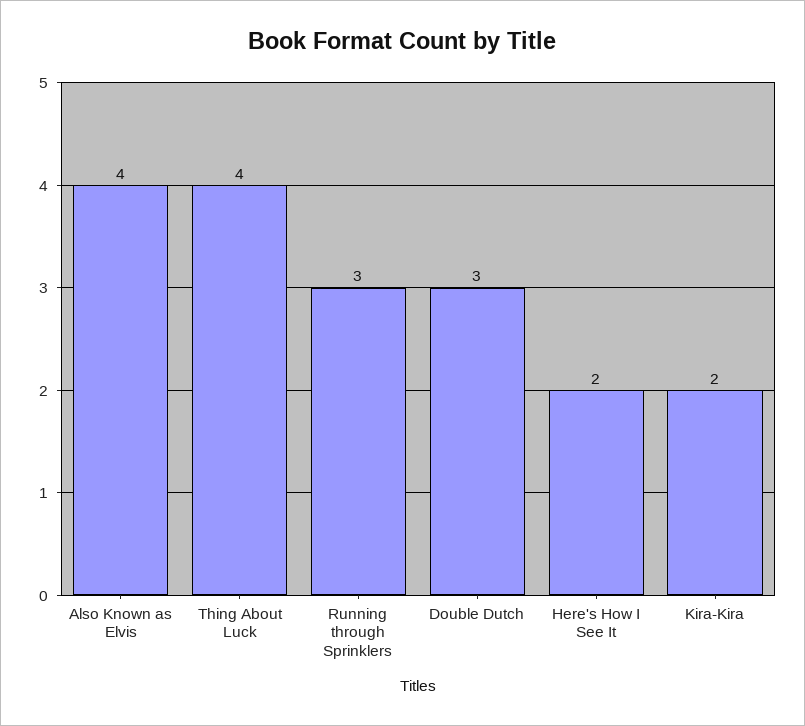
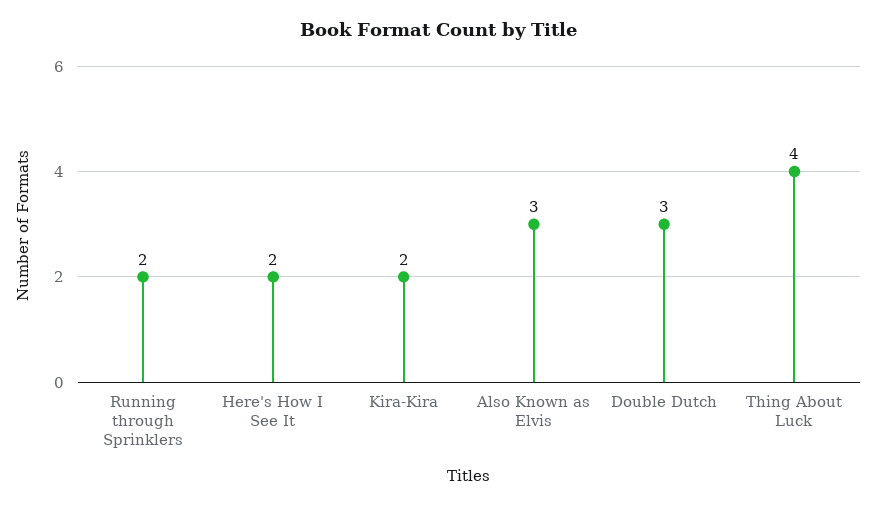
  {
-   "Also Known as Elvis": 4,
+   "Also Known as Elvis": 3,
    "Thing About Luck": 4,
-   "Running through Sprinklers": 3,
+   "Running through Sprinklers": 2,
    "Double Dutch": 3,
    "Here's How I See It": 2,
    "Kira-Kira": 2
  }

